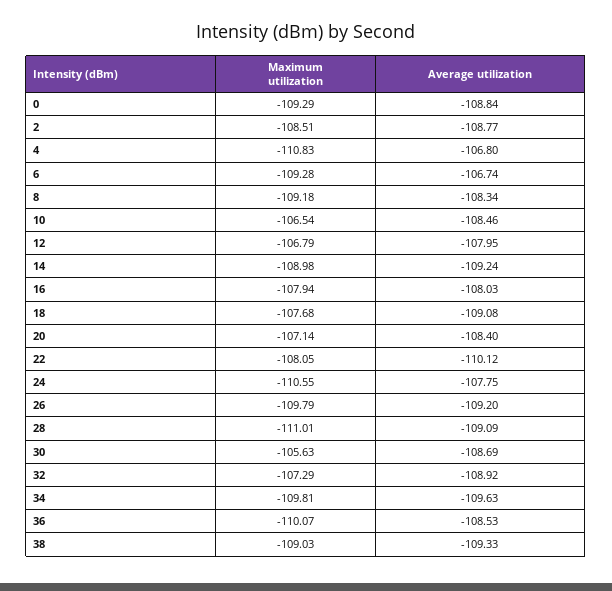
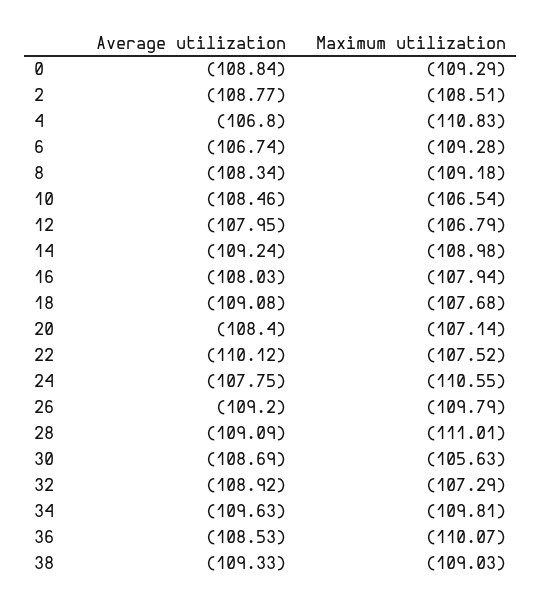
  {
    "Maximum utilization": {
      "0": -109.29,
      "2": -108.51,
      "4": -110.83,
      "6": -109.28,
      "8": -109.18,
      "10": -106.54,
      "12": -106.79,
      "14": -108.98,
      "16": -107.94,
      "18": -107.68,
      "20": -107.14,
-     "22": -108.05,
+     "22": -107.52,
      "24": -110.55,
      "26": -109.79,
      "28": -111.01,
      "30": -105.63,
      "32": -107.29,
      "34": -109.81,
      "36": -110.07,
      "38": -109.03
    },
    "Average utilization": {
      "0": -108.84,
      "2": -108.77,
      "4": -106.8,
      "6": -106.74,
      "8": -108.34,
      "10": -108.46,
      "12": -107.95,
      "14": -109.24,
      "16": -108.03,
      "18": -109.08,
      "20": -108.4,
      "22": -110.12,
      "24": -107.75,
      "26": -109.2,
      "28": -109.09,
      "30": -108.69,
      "32": -108.92,
      "34": -109.63,
      "36": -108.53,
      "38": -109.33
    }
  }

